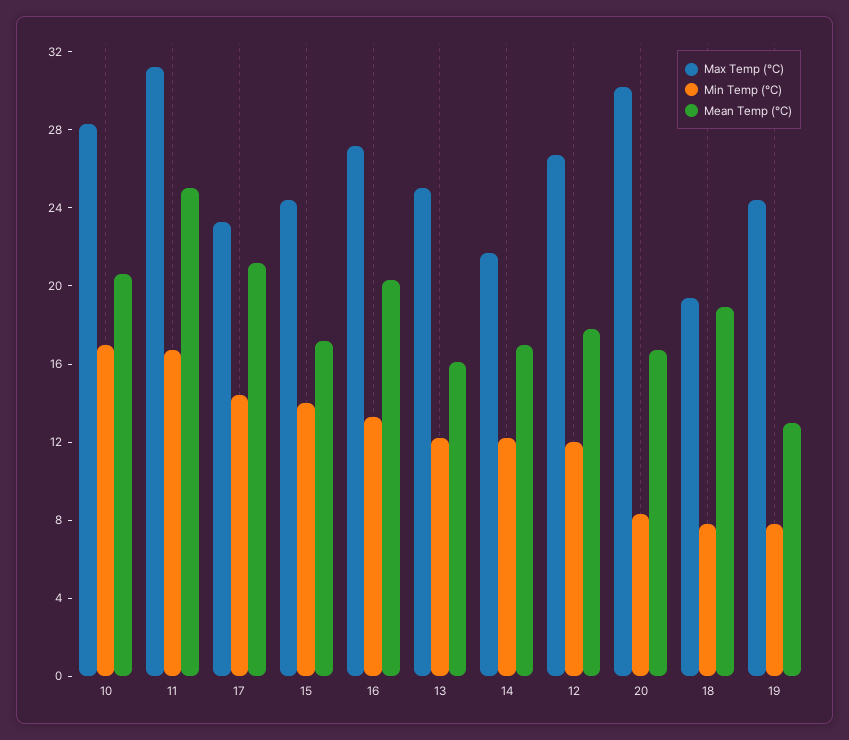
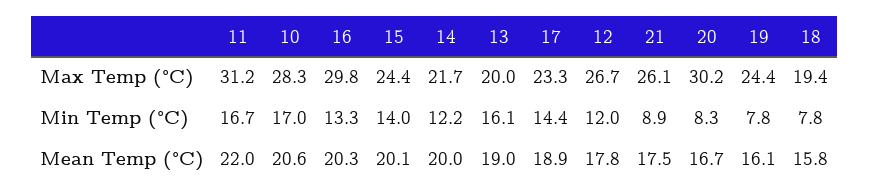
  {
    "Max Temp (°C)": {
      "10": 28.3,
      "11": 31.2,
      "17": 23.3,
      "15": 24.4,
-     "16": 27,
+     "16": 29.8,
-     "13": 25,
+     "13": 20,
      "14": 21.7,
      "12": 26.7,
      "20": 30.2,
      "18": 19.4,
-     "19": 24.4
+     "19": 24.4,
+     "21": 26.1
    },
    "Min Temp (°C)": {
      "10": 17,
      "11": 16.7,
      "17": 14.4,
      "15": 14,
      "16": 13.3,
-     "13": 12,
+     "13": 16.1,
      "14": 12.2,
      "12": 12,
      "20": 8.3,
      "18": 7.8,
-     "19": 7.8
+     "19": 7.8,
+     "21": 8.9
    },
    "Mean Temp (°C)": {
      "10": 20.6,
-     "11": 25,
+     "11": 22,
-     "17": 21,
+     "17": 18.9,
-     "15": 17,
+     "15": 20.1,
      "16": 20.3,
-     "13": 16,
+     "13": 19,
-     "14": 17,
+     "14": 20,
      "12": 17.8,
      "20": 16.7,
-     "18": 19,
+     "18": 15.8,
-     "19": 13
+     "19": 16.1,
+     "21": 17.5
    }
  }

